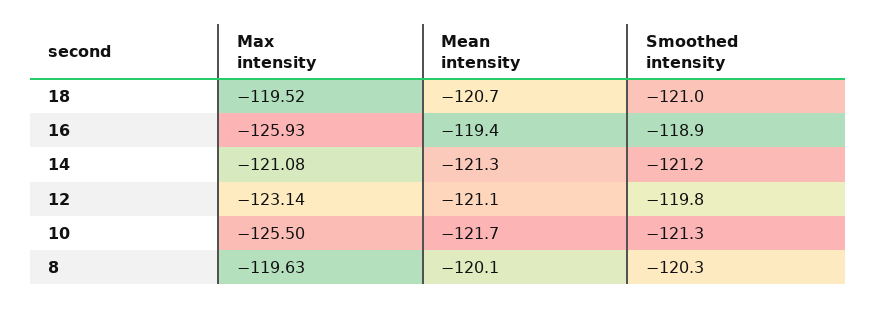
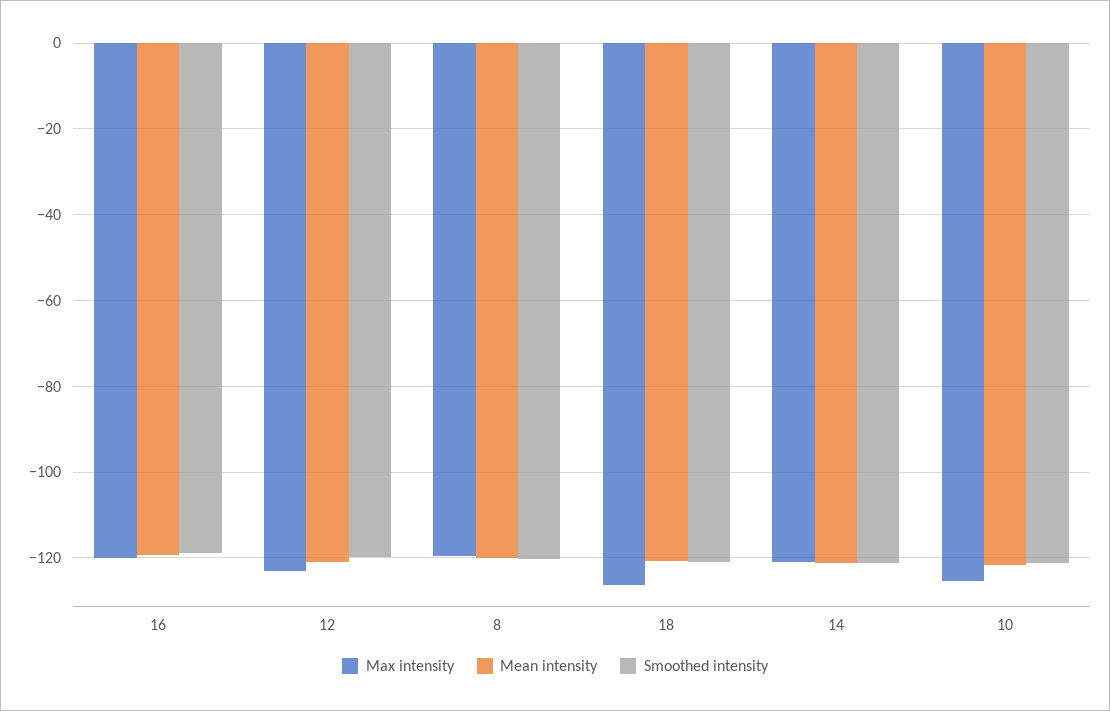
  {
    "Max intensity": {
-     "18": -119.52,
+     "18": -126,
-     "16": -125.93,
+     "16": -120,
      "14": -121.08,
      "12": -123.14,
      "10": -125.5,
      "8": -119.63
    },
    "Mean intensity": {
      "18": -120.7,
      "16": -119.4,
      "14": -121.3,
      "12": -121.1,
      "10": -121.7,
      "8": -120.1
    },
    "Smoothed intensity": {
      "18": -121,
      "16": -118.9,
      "14": -121.2,
      "12": -119.8,
      "10": -121.3,
      "8": -120.3
    }
  }

